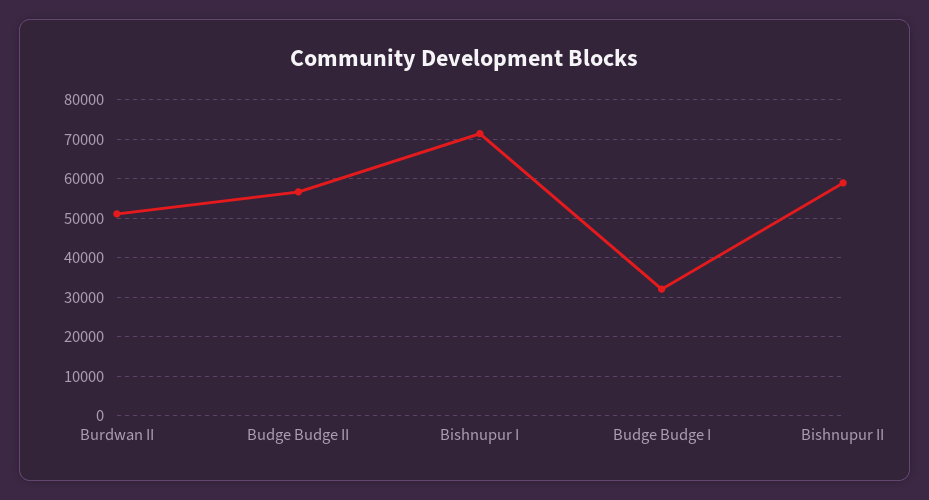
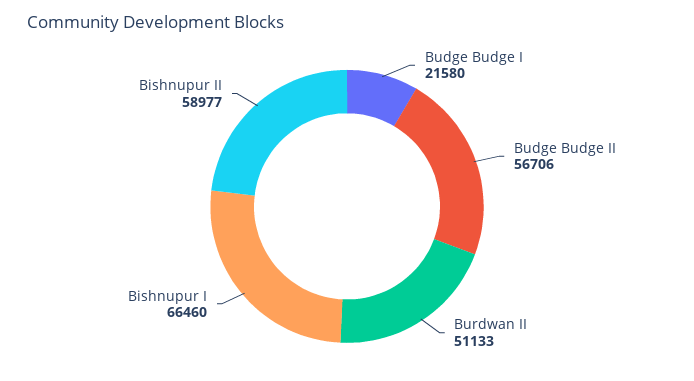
  {
    "Burdwan II": 51133,
    "Budge Budge II": 56706,
-   "Bishnupur I": 72000,
+   "Bishnupur I": 66460,
-   "Budge Budge I": 32000,
+   "Budge Budge I": 21580,
    "Bishnupur II": 58977
  }

